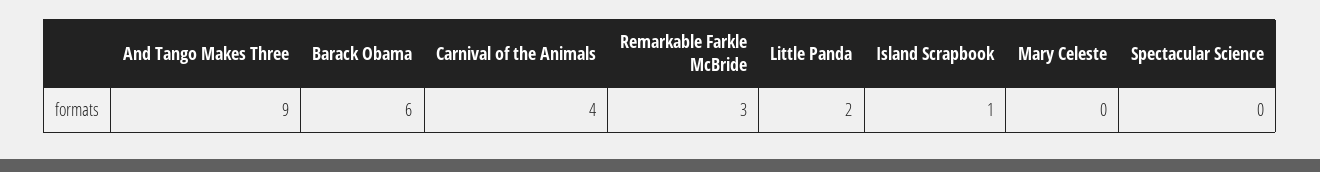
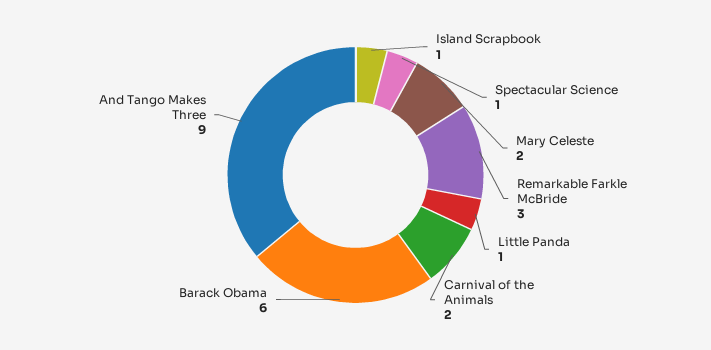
  {
    "And Tango Makes Three": 9,
    "Barack Obama": 6,
-   "Carnival of the Animals": 4,
+   "Carnival of the Animals": 2,
    "Remarkable Farkle McBride": 3,
-   "Little Panda": 2,
+   "Little Panda": 1,
    "Island Scrapbook": 1,
-   "Mary Celeste": 0,
+   "Mary Celeste": 2,
-   "Spectacular Science": 0
+   "Spectacular Science": 1
  }

